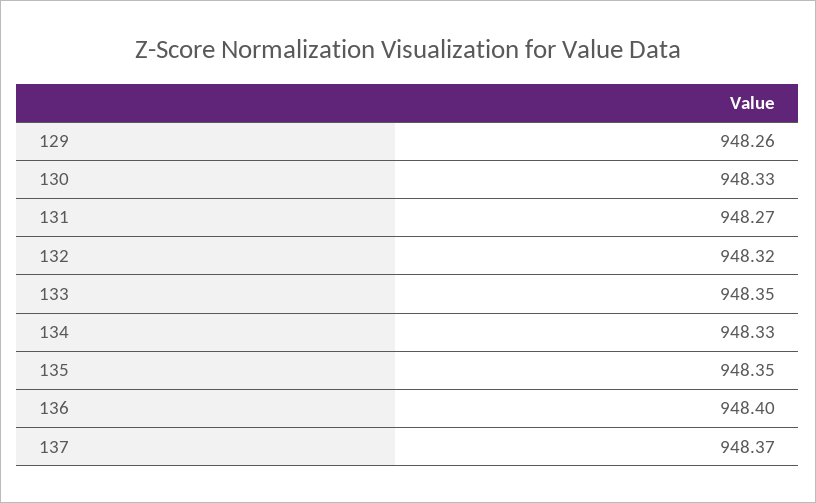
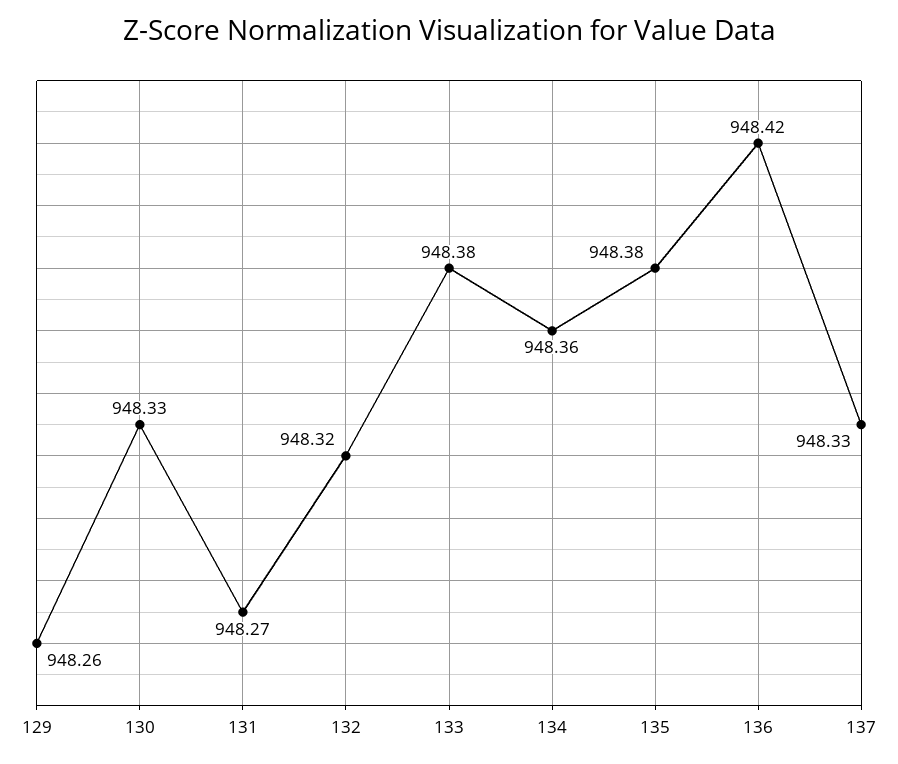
  {
    "129": 948.26,
    "130": 948.33,
    "131": 948.27,
    "132": 948.32,
-   "133": 948.35,
+   "133": 948.38,
-   "134": 948.33,
+   "134": 948.36,
-   "135": 948.35,
+   "135": 948.38,
-   "136": 948.4,
+   "136": 948.42,
-   "137": 948.37
+   "137": 948.33
  }

